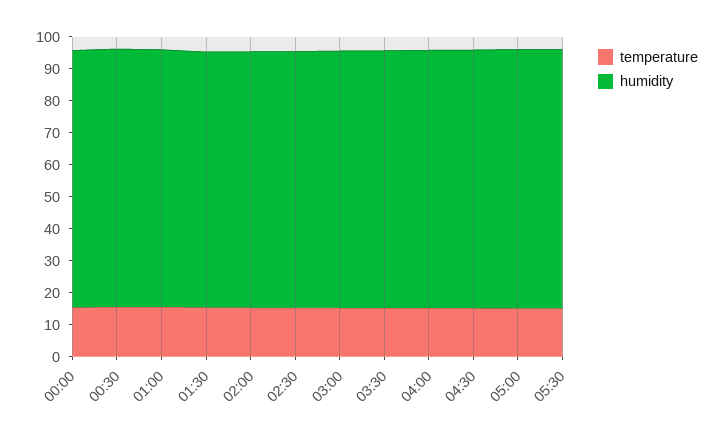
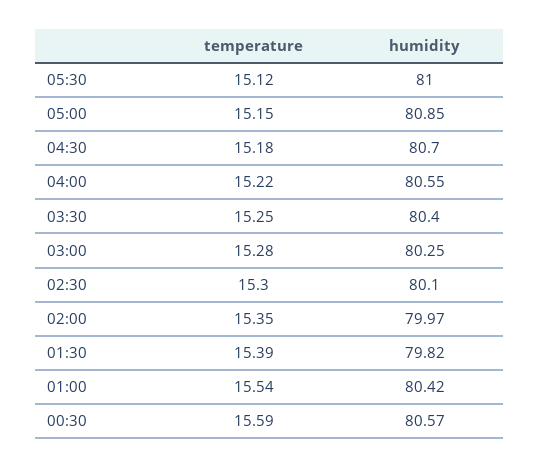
  {
    "temperature": {
-     "00:00": 15,
      "00:30": 15.59,
      "01:00": 15.54,
      "01:30": 15.39,
      "02:00": 15.35,
      "02:30": 15.3,
      "03:00": 15.28,
      "03:30": 15.25,
      "04:00": 15.22,
      "04:30": 15.18,
      "05:00": 15.15,
      "05:30": 15.12
    },
    "humidity": {
-     "00:00": 80,
      "00:30": 80.57,
      "01:00": 80.42,
      "01:30": 79.82,
      "02:00": 79.97,
      "02:30": 80.1,
      "03:00": 80.25,
      "03:30": 80.4,
      "04:00": 80.55,
      "04:30": 80.7,
      "05:00": 80.85,
      "05:30": 81
    }
  }

